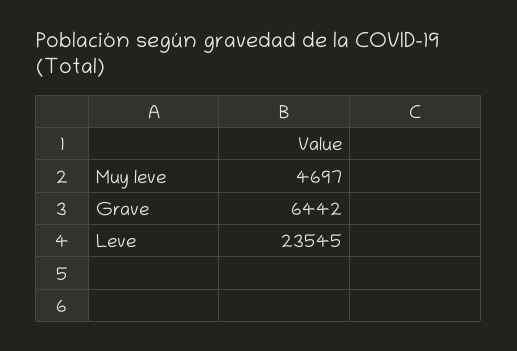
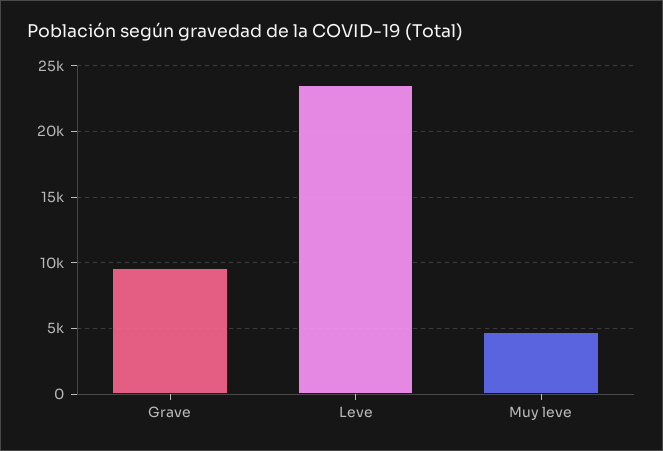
  {
    "Muy leve": 4697,
-   "Grave": 6442,
+   "Grave": 9500,
    "Leve": 23545
  }

